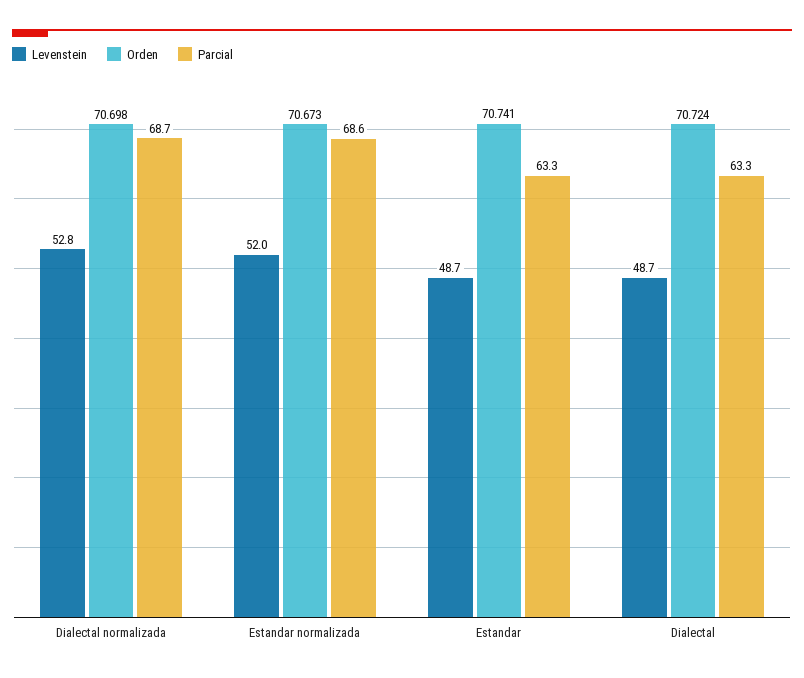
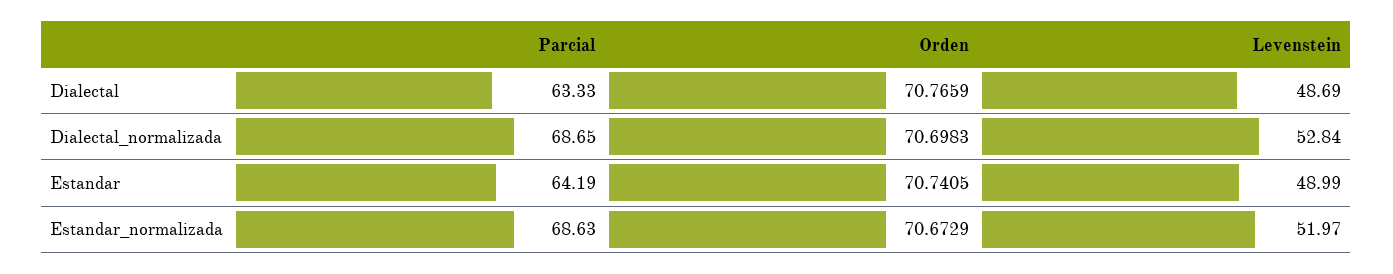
  {
    "Levenstein": {
      "Dialectal normalizada": 52.84,
      "Estandar normalizada": 51.97,
-     "Estandar": 48.7,
+     "Estandar": 48.99,
      "Dialectal": 48.69
    },
    "Orden": {
      "Dialectal normalizada": 70.6983,
      "Estandar normalizada": 70.6729,
      "Estandar": 70.7405,
-     "Dialectal": 70.724
+     "Dialectal": 70.7659
    },
    "Parcial": {
      "Dialectal normalizada": 68.65,
      "Estandar normalizada": 68.63,
-     "Estandar": 63.3,
+     "Estandar": 64.19,
      "Dialectal": 63.33
    }
  }

